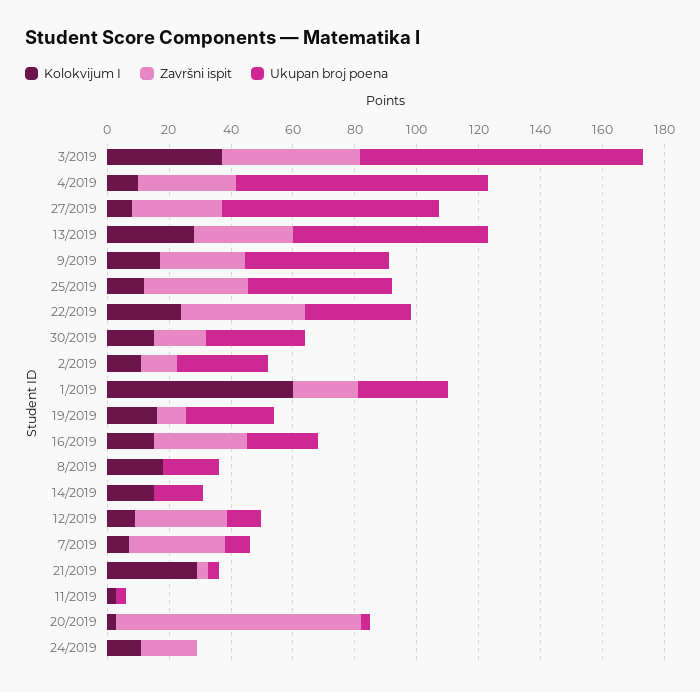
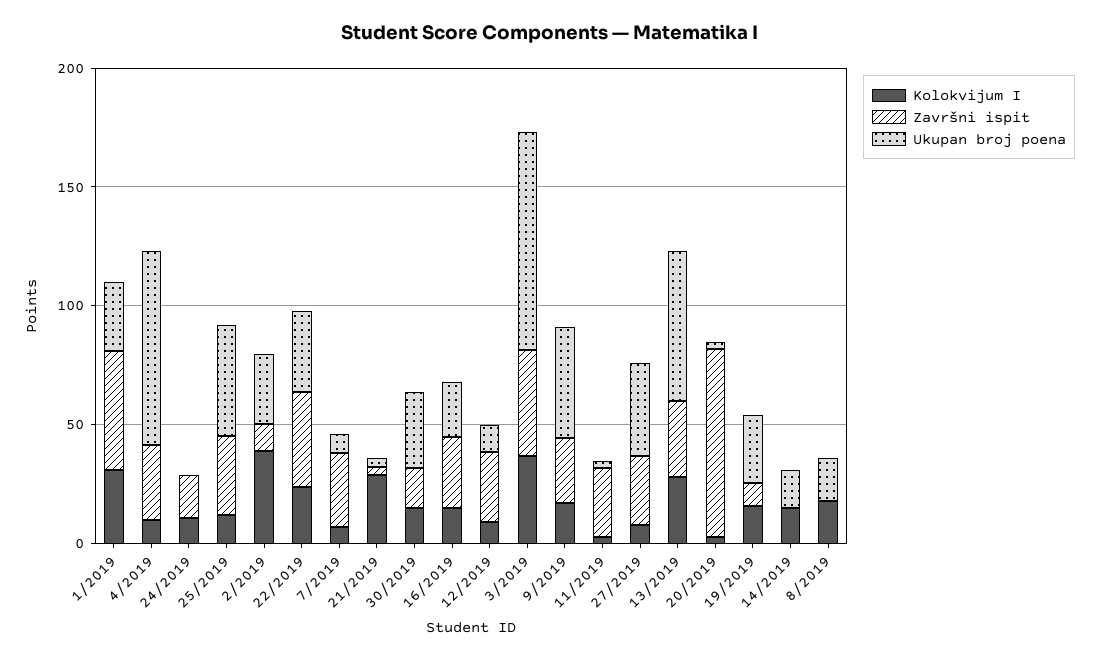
  {
    "Kolokvijum I": {
      "3/2019": 35,
      "4/2019": 10,
      "27/2019": 10,
      "13/2019": 30,
      "9/2019": 15,
      "25/2019": 10,
      "22/2019": 25,
      "30/2019": 15,
-     "2/2019": 10,
+     "2/2019": 40,
-     "1/2019": 60,
+     "1/2019": 30,
      "19/2019": 15,
      "16/2019": 15,
      "8/2019": 20,
      "14/2019": 15,
      "12/2019": 10,
      "7/2019": 5,
      "21/2019": 30,
      "11/2019": 5,
      "20/2019": 5,
      "24/2019": 10
    },
    "Završni ispit": {
      "3/2019": 45,
      "4/2019": 30,
      "27/2019": 30,
      "13/2019": 30,
      "9/2019": 30,
      "25/2019": 35,
      "22/2019": 40,
      "30/2019": 15,
      "2/2019": 10,
-     "1/2019": 20,
+     "1/2019": 50,
      "19/2019": 10,
      "16/2019": 30,
      "8/2019": 0,
      "14/2019": 0,
      "12/2019": 30,
      "7/2019": 30,
      "21/2019": 5,
-     "11/2019": 0,
+     "11/2019": 30,
      "20/2019": 80,
      "24/2019": 20
    },
    "Ukupan broj poena": {
      "3/2019": 90,
      "4/2019": 80,
-     "27/2019": 70,
+     "27/2019": 40,
      "13/2019": 65,
      "9/2019": 45,
      "25/2019": 45,
      "22/2019": 35,
      "30/2019": 30,
      "2/2019": 30,
      "1/2019": 30,
      "19/2019": 30,
      "16/2019": 25,
      "8/2019": 20,
      "14/2019": 15,
      "12/2019": 10,
      "7/2019": 10,
      "21/2019": 5,
      "11/2019": 5,
      "20/2019": 5,
      "24/2019": 0
    }
  }

